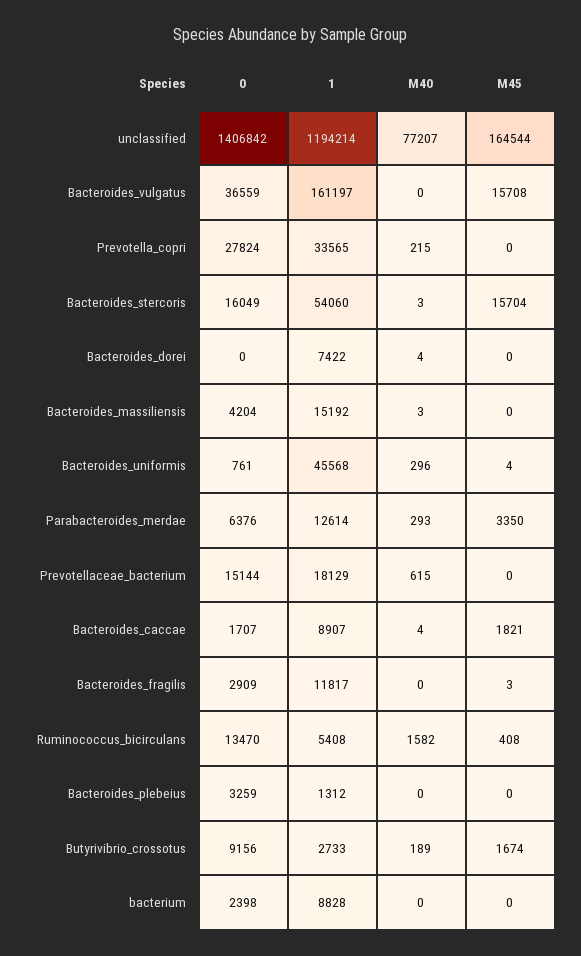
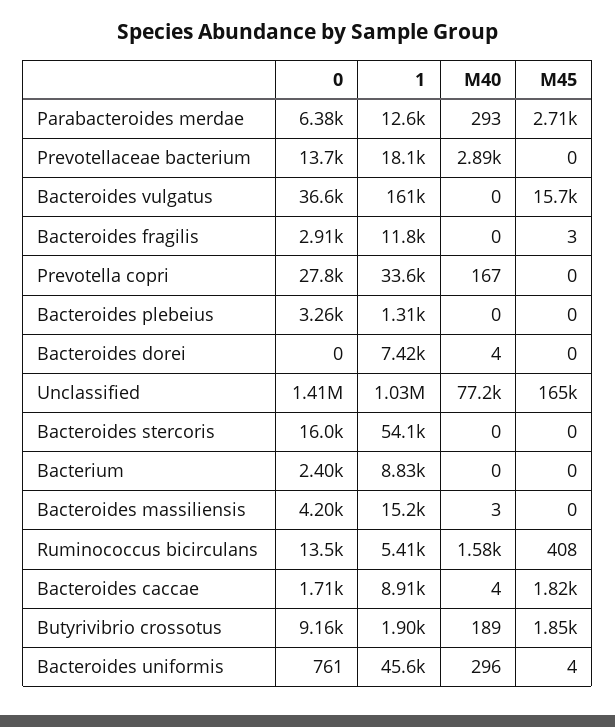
  {
    "0": {
      "unclassified": 1406842,
      "Bacteroides_vulgatus": 36559,
      "Prevotella_copri": 27824,
      "Bacteroides_stercoris": 16049,
      "Bacteroides_dorei": 0,
      "Bacteroides_massiliensis": 4204,
      "Bacteroides_uniformis": 761,
      "Parabacteroides_merdae": 6376,
-     "Prevotellaceae_bacterium": 15144,
+     "Prevotellaceae_bacterium": 13700,
      "Bacteroides_caccae": 1707,
      "Bacteroides_fragilis": 2909,
      "Ruminococcus_bicirculans": 13470,
      "Bacteroides_plebeius": 3259,
      "Butyrivibrio_crossotus": 9156,
      "bacterium": 2398
    },
    "1": {
-     "unclassified": 1194214,
+     "unclassified": 1030000,
      "Bacteroides_vulgatus": 161197,
      "Prevotella_copri": 33565,
      "Bacteroides_stercoris": 54060,
      "Bacteroides_dorei": 7422,
      "Bacteroides_massiliensis": 15192,
      "Bacteroides_uniformis": 45568,
      "Parabacteroides_merdae": 12614,
      "Prevotellaceae_bacterium": 18129,
      "Bacteroides_caccae": 8907,
      "Bacteroides_fragilis": 11817,
      "Ruminococcus_bicirculans": 5408,
      "Bacteroides_plebeius": 1312,
-     "Butyrivibrio_crossotus": 2733,
+     "Butyrivibrio_crossotus": 1900,
      "bacterium": 8828
    },
    "M40": {
      "unclassified": 77207,
      "Bacteroides_vulgatus": 0,
-     "Prevotella_copri": 215,
+     "Prevotella_copri": 167,
-     "Bacteroides_stercoris": 3,
+     "Bacteroides_stercoris": 0,
      "Bacteroides_dorei": 4,
      "Bacteroides_massiliensis": 3,
      "Bacteroides_uniformis": 296,
      "Parabacteroides_merdae": 293,
-     "Prevotellaceae_bacterium": 615,
+     "Prevotellaceae_bacterium": 2890,
      "Bacteroides_caccae": 4,
      "Bacteroides_fragilis": 0,
      "Ruminococcus_bicirculans": 1582,
      "Bacteroides_plebeius": 0,
      "Butyrivibrio_crossotus": 189,
      "bacterium": 0
    },
    "M45": {
      "unclassified": 164544,
      "Bacteroides_vulgatus": 15708,
      "Prevotella_copri": 0,
-     "Bacteroides_stercoris": 15704,
+     "Bacteroides_stercoris": 0,
      "Bacteroides_dorei": 0,
      "Bacteroides_massiliensis": 0,
      "Bacteroides_uniformis": 4,
-     "Parabacteroides_merdae": 3350,
+     "Parabacteroides_merdae": 2710,
      "Prevotellaceae_bacterium": 0,
      "Bacteroides_caccae": 1821,
      "Bacteroides_fragilis": 3,
      "Ruminococcus_bicirculans": 408,
      "Bacteroides_plebeius": 0,
-     "Butyrivibrio_crossotus": 1674,
+     "Butyrivibrio_crossotus": 1850,
      "bacterium": 0
    }
  }

